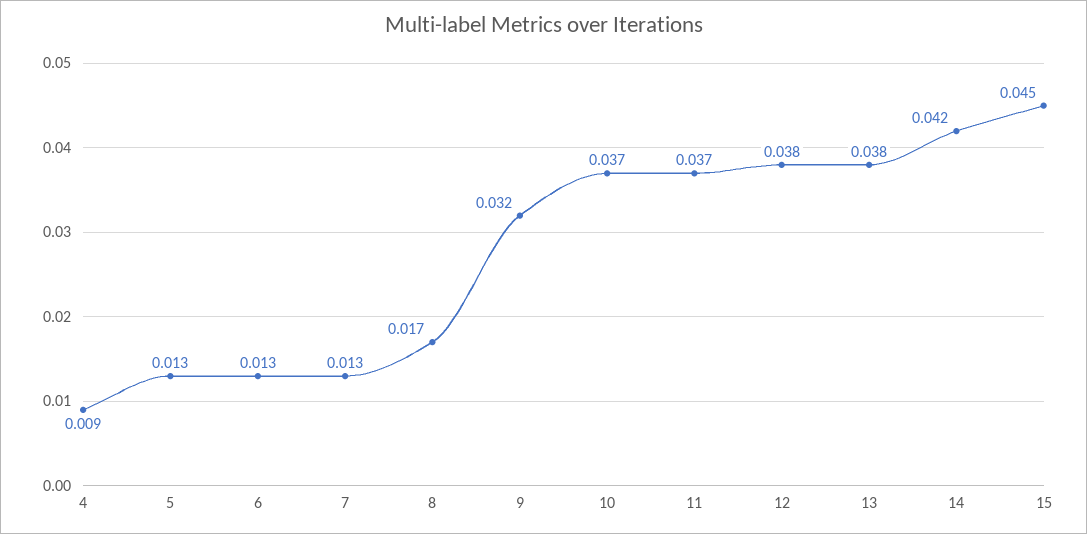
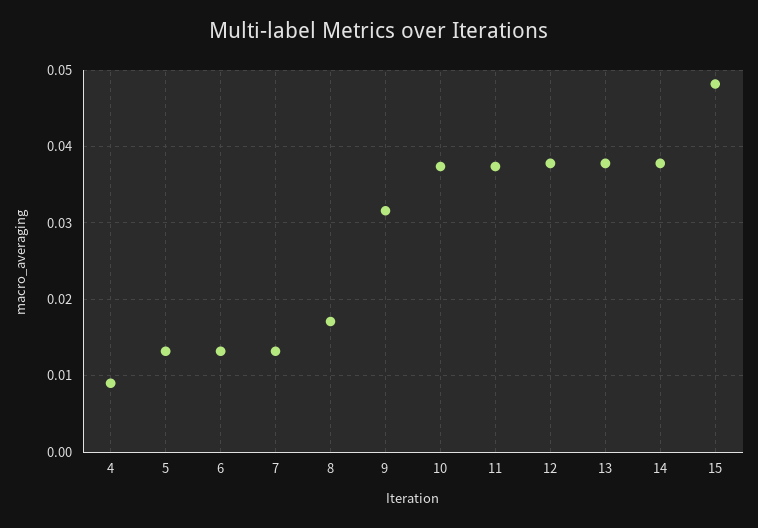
  {
    "4": 0.009,
    "5": 0.013,
    "6": 0.013,
    "7": 0.013,
    "8": 0.017,
    "9": 0.032,
    "10": 0.037,
    "11": 0.037,
    "12": 0.038,
    "13": 0.038,
-   "14": 0.042,
+   "14": 0.038,
-   "15": 0.045
+   "15": 0.048
  }

